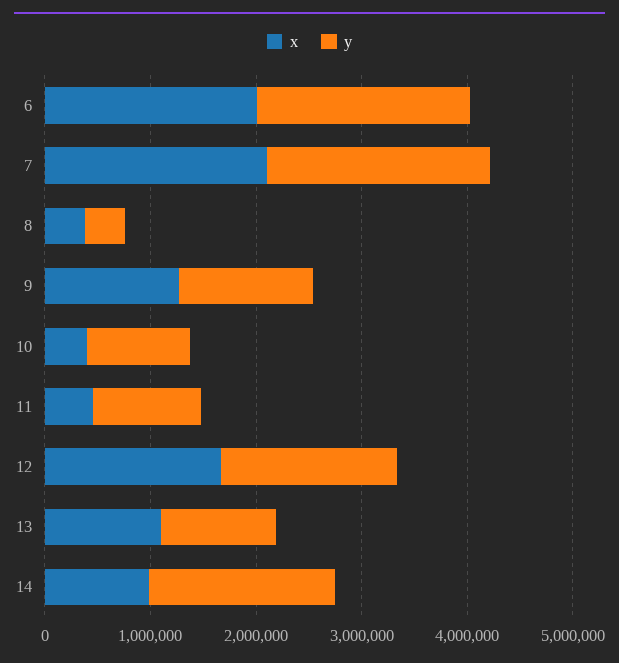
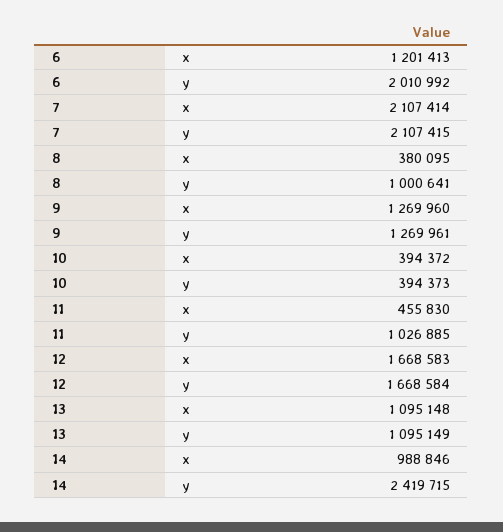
  {
    "x": {
-     "6": 2000000,
+     "6": 1201413,
      "7": 2107414,
      "8": 380095,
      "9": 1269960,
      "10": 394372,
      "11": 455830,
      "12": 1668583,
      "13": 1095148,
      "14": 988846
    },
    "y": {
      "6": 2010992,
      "7": 2107415,
-     "8": 400000,
+     "8": 1000641,
      "9": 1269961,
-     "10": 1000000,
+     "10": 394373,
      "11": 1026885,
      "12": 1668584,
      "13": 1095149,
-     "14": 1800000
+     "14": 2419715
    }
  }

